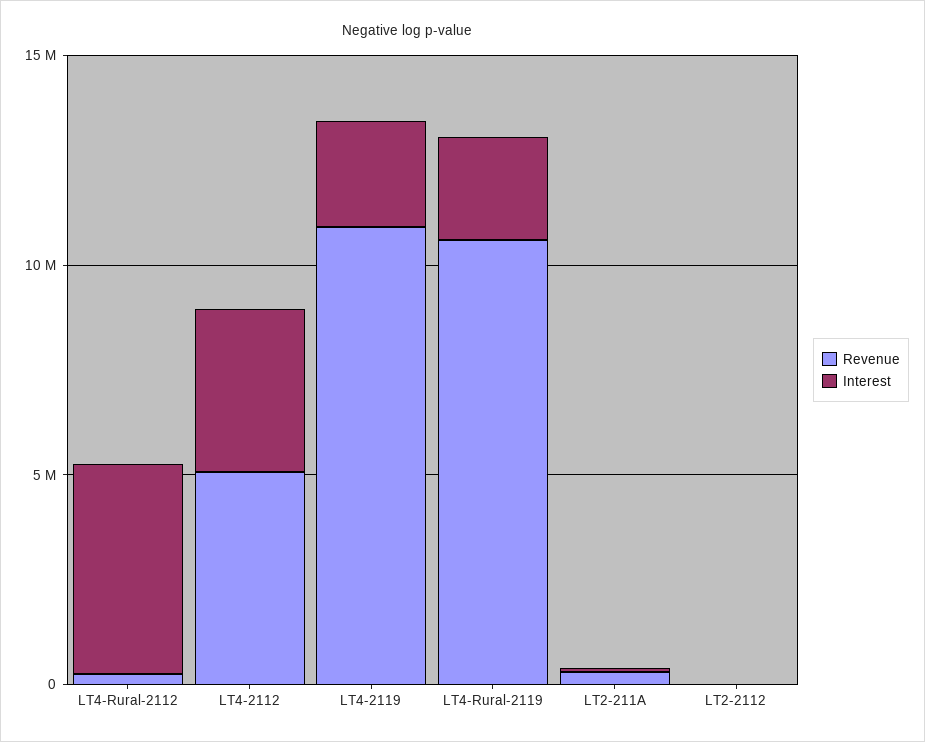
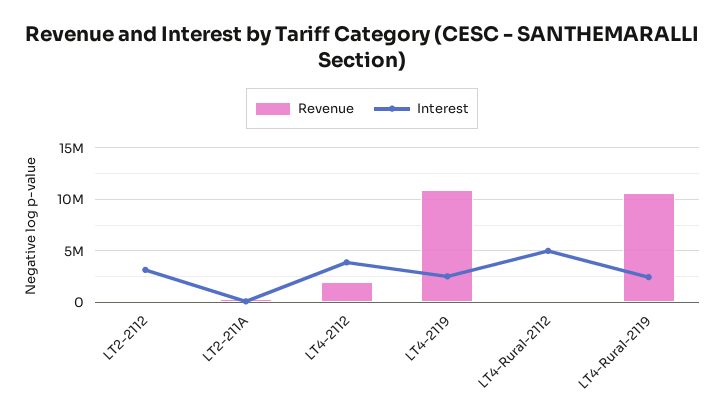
  {
    "Revenue": {
      "LT4-Rural-2112": 0,
-     "LT4-2112": 5000000,
+     "LT4-2112": 2000000,
      "LT4-2119": 11000000,
      "LT4-Rural-2119": 11000000,
      "LT2-211A": 0,
      "LT2-2112": 0
    },
    "Interest": {
      "LT4-Rural-2112": 5000000,
      "LT4-2112": 4000000,
      "LT4-2119": 3000000,
      "LT4-Rural-2119": 2000000,
      "LT2-211A": 0,
-     "LT2-2112": 0
+     "LT2-2112": 3000000
    }
  }

